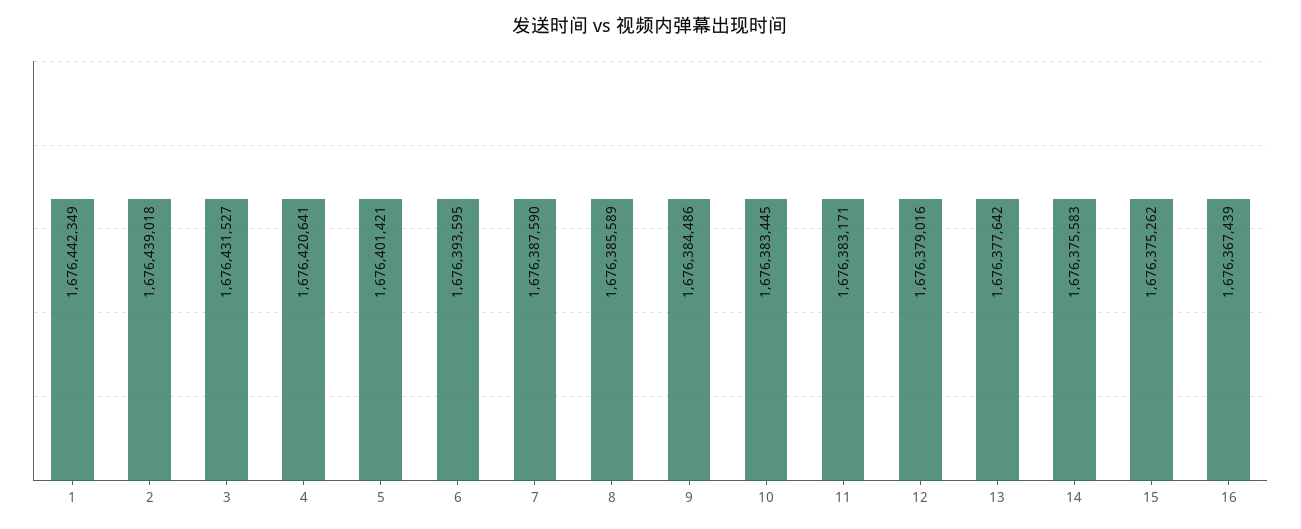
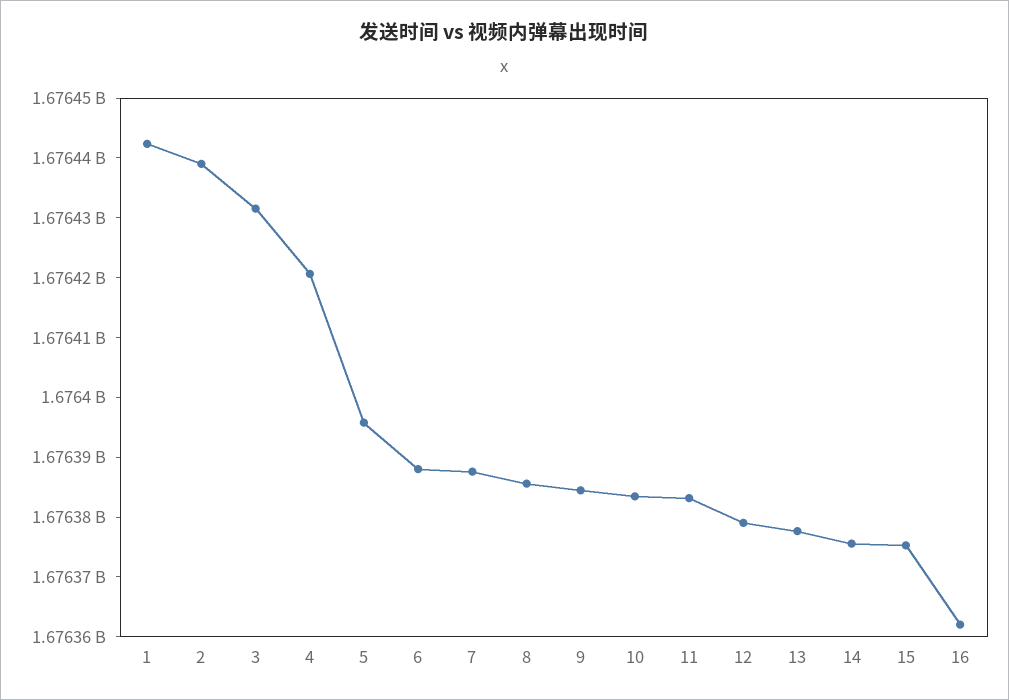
  {
    "1": 1676442349,
    "2": 1676439018,
    "3": 1676431527,
    "4": 1676420641,
-   "5": 1676401421,
+   "5": 1676396000,
-   "6": 1676393595,
+   "6": 1676388000,
    "7": 1676387590,
    "8": 1676385589,
    "9": 1676384486,
    "10": 1676383445,
    "11": 1676383171,
    "12": 1676379016,
    "13": 1676377642,
    "14": 1676375583,
    "15": 1676375262,
-   "16": 1676367439
+   "16": 1676362000
  }

